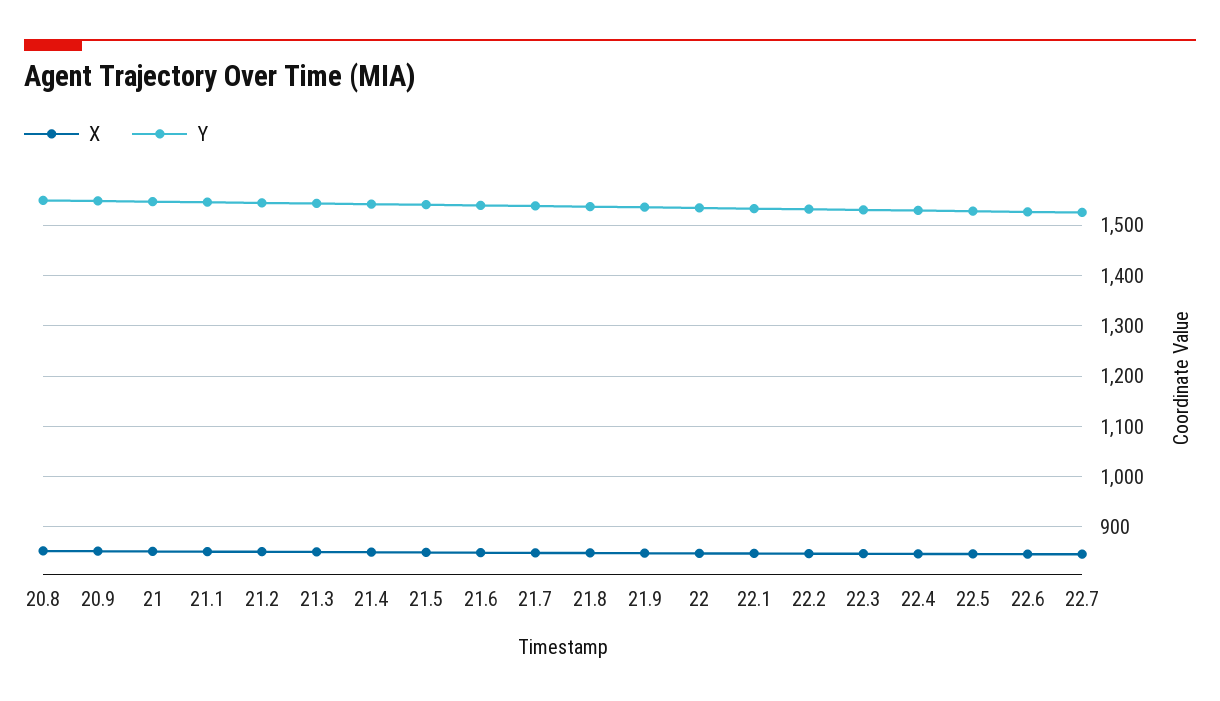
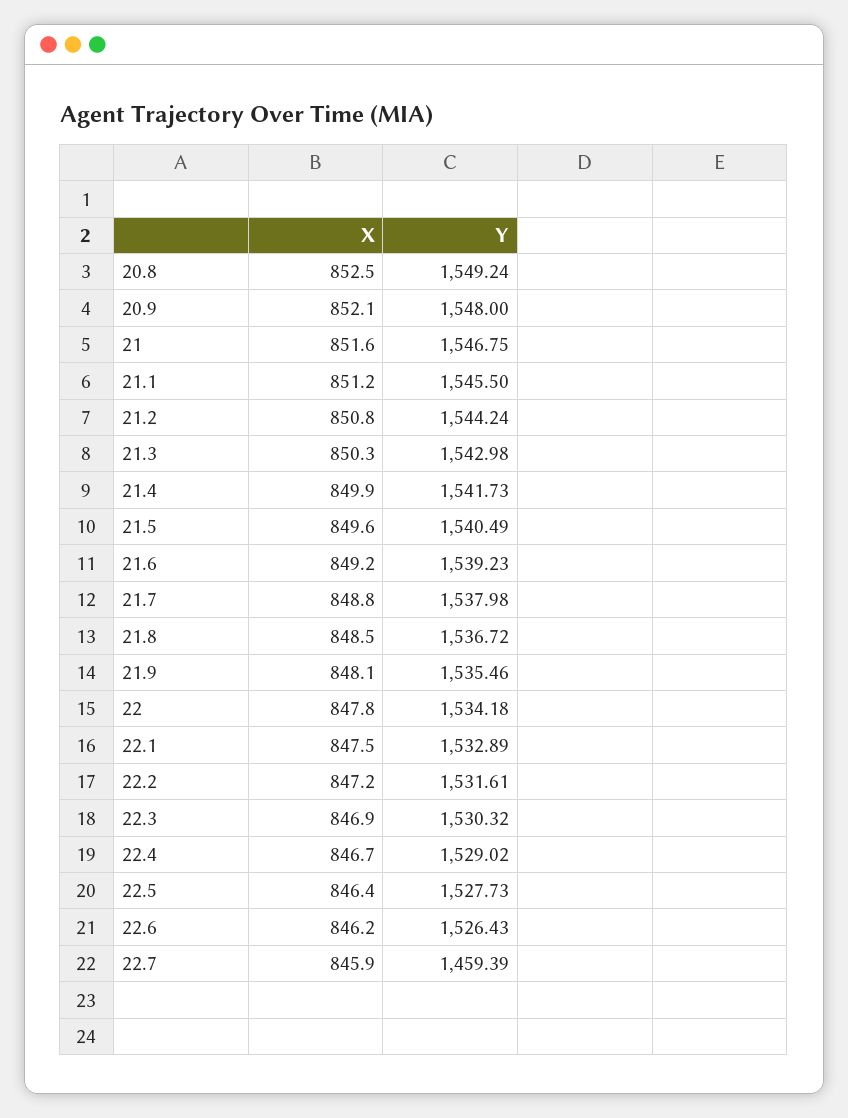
  {
    "X": {
      "20.8": 852.5,
      "20.9": 852.1,
      "21": 851.6,
      "21.1": 851.2,
      "21.2": 850.8,
      "21.3": 850.3,
      "21.4": 849.9,
      "21.5": 849.6,
      "21.6": 849.2,
      "21.7": 848.8,
      "21.8": 848.5,
      "21.9": 848.1,
      "22": 847.8,
      "22.1": 847.5,
      "22.2": 847.2,
      "22.3": 846.9,
      "22.4": 846.7,
      "22.5": 846.4,
      "22.6": 846.2,
      "22.7": 845.9
    },
    "Y": {
      "20.8": 1549.24,
      "20.9": 1548,
      "21": 1546.75,
      "21.1": 1545.5,
      "21.2": 1544.24,
      "21.3": 1542.98,
      "21.4": 1541.73,
      "21.5": 1540.49,
      "21.6": 1539.23,
      "21.7": 1537.98,
      "21.8": 1536.72,
      "21.9": 1535.46,
      "22": 1534.18,
      "22.1": 1532.89,
      "22.2": 1531.61,
      "22.3": 1530.32,
      "22.4": 1529.02,
      "22.5": 1527.73,
      "22.6": 1526.43,
-     "22.7": 1520
+     "22.7": 1459.39
    }
  }

